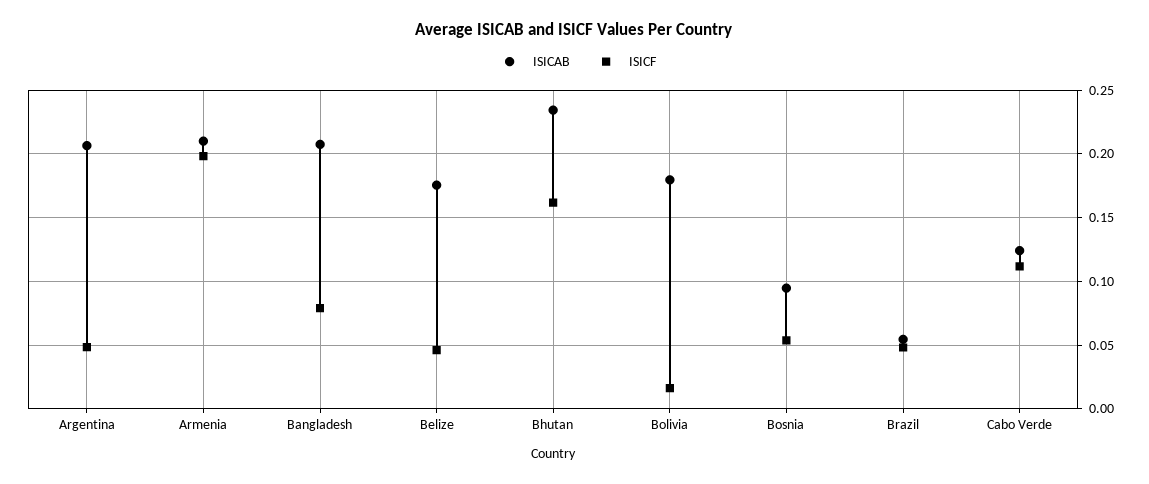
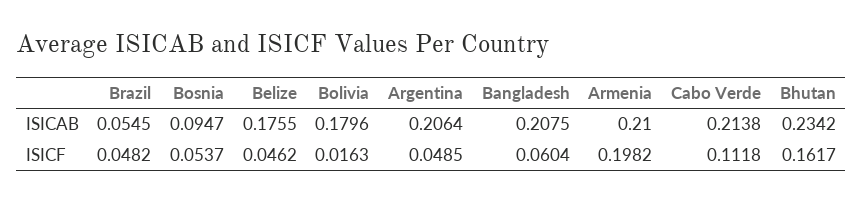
  {
    "ISICAB": {
      "Argentina": 0.2064,
      "Armenia": 0.21,
      "Bangladesh": 0.2075,
      "Belize": 0.1755,
      "Bhutan": 0.2342,
      "Bolivia": 0.1796,
      "Bosnia": 0.0947,
      "Brazil": 0.0545,
-     "Cabo Verde": 0.125
+     "Cabo Verde": 0.2138
    },
    "ISICF": {
      "Argentina": 0.0485,
      "Armenia": 0.1982,
-     "Bangladesh": 0.08,
+     "Bangladesh": 0.0604,
      "Belize": 0.0462,
      "Bhutan": 0.1617,
      "Bolivia": 0.0163,
      "Bosnia": 0.0537,
      "Brazil": 0.0482,
      "Cabo Verde": 0.1118
    }
  }

